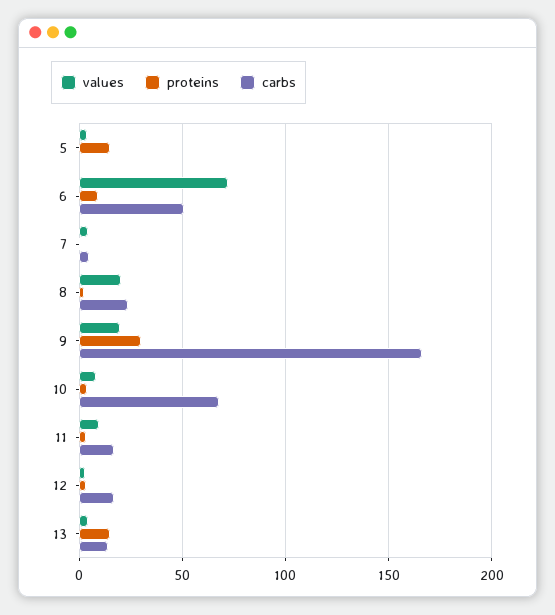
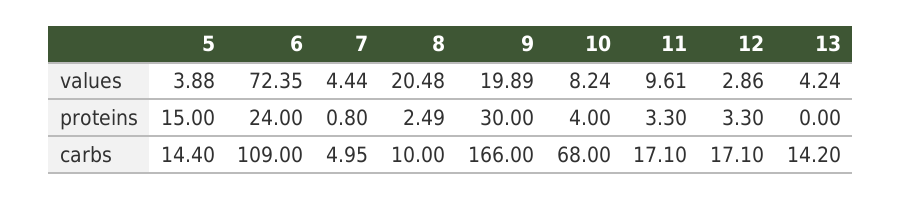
  {
    "values": {
      "5": 3.88,
      "6": 72.35,
      "7": 4.44,
      "8": 20.48,
      "9": 19.89,
      "10": 8.24,
      "11": 9.61,
      "12": 2.86,
      "13": 4.24
    },
    "proteins": {
      "5": 15,
-     "6": 10,
+     "6": 24,
      "7": 0.8,
      "8": 2.49,
      "9": 30,
      "10": 4,
      "11": 3.3,
      "12": 3.3,
-     "13": 15
+     "13": 0
    },
    "carbs": {
-     "5": 0,
+     "5": 14.4,
-     "6": 50,
+     "6": 109,
      "7": 4.95,
-     "8": 25,
+     "8": 10,
      "9": 166,
      "10": 68,
      "11": 17.1,
      "12": 17.1,
      "13": 14.2
    }
  }

